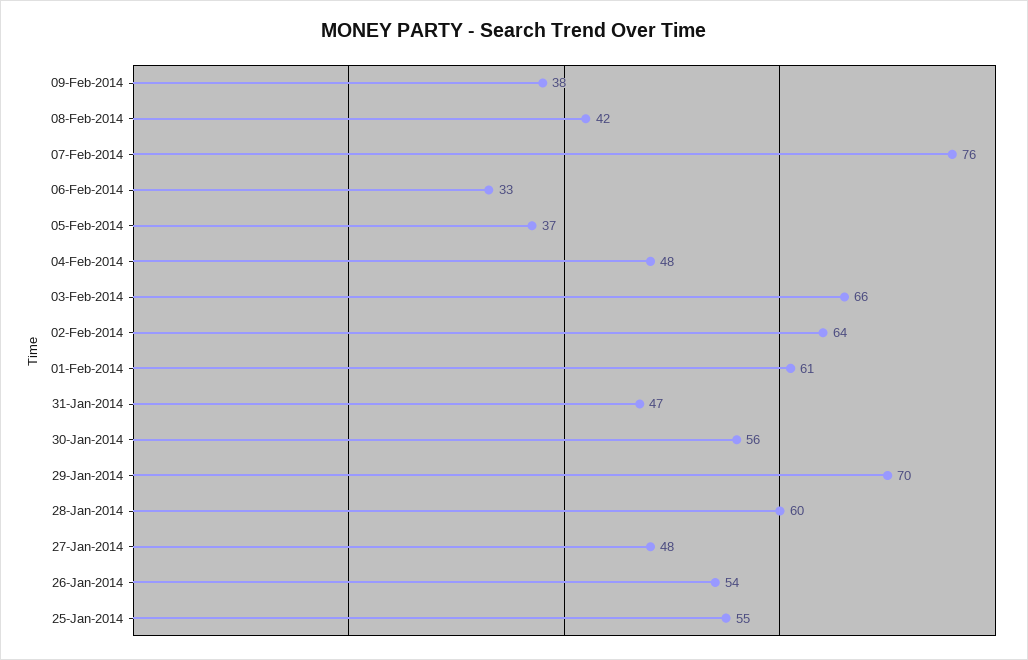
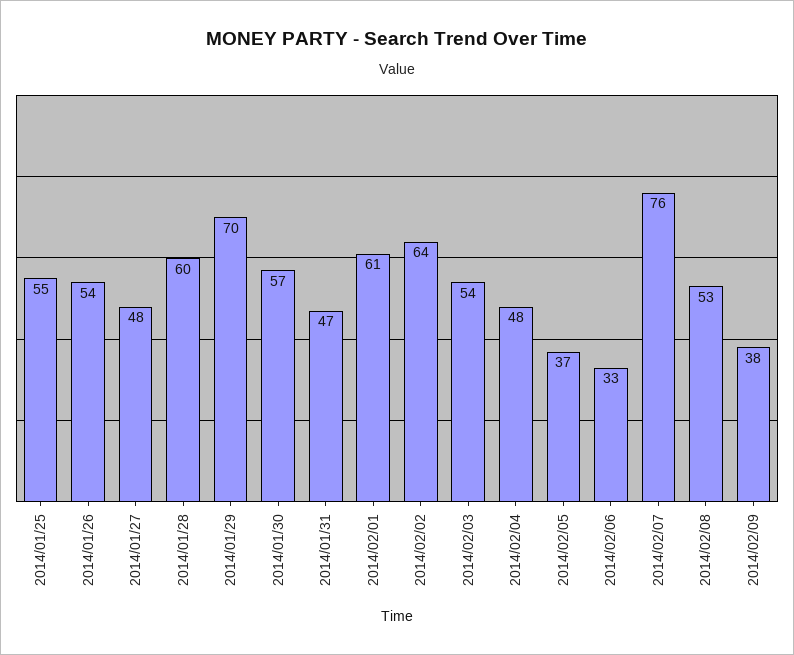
  {
    "09-Feb-2014": 38,
-   "08-Feb-2014": 42,
+   "08-Feb-2014": 53,
    "07-Feb-2014": 76,
    "06-Feb-2014": 33,
    "05-Feb-2014": 37,
    "04-Feb-2014": 48,
-   "03-Feb-2014": 66,
+   "03-Feb-2014": 54,
    "02-Feb-2014": 64,
    "01-Feb-2014": 61,
    "31-Jan-2014": 47,
-   "30-Jan-2014": 56,
+   "30-Jan-2014": 57,
    "29-Jan-2014": 70,
    "28-Jan-2014": 60,
    "27-Jan-2014": 48,
    "26-Jan-2014": 54,
    "25-Jan-2014": 55
  }

